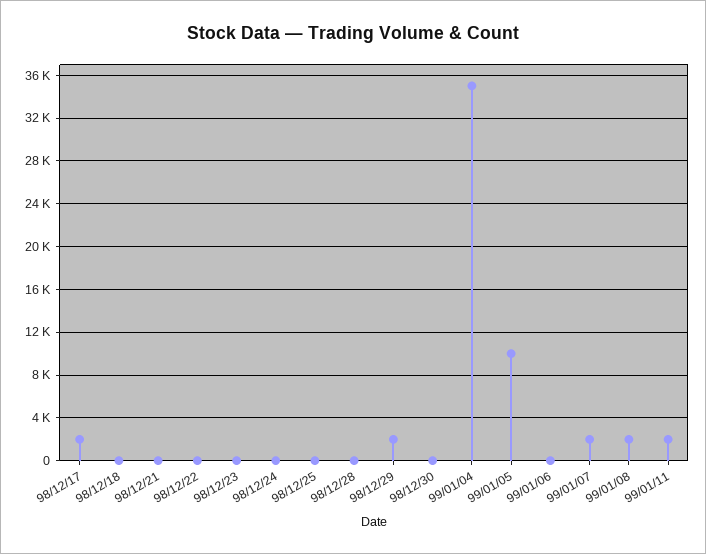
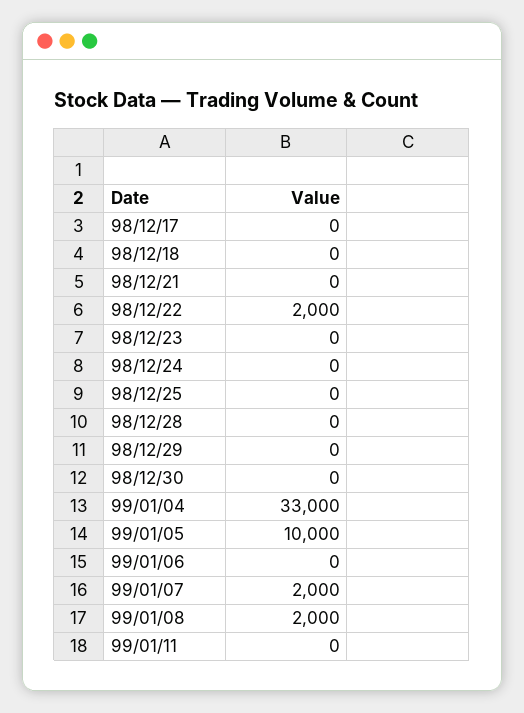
  {
-   "98/12/17": 2000,
+   "98/12/17": 0,
    "98/12/18": 0,
    "98/12/21": 0,
-   "98/12/22": 0,
+   "98/12/22": 2000,
    "98/12/23": 0,
    "98/12/24": 0,
    "98/12/25": 0,
    "98/12/28": 0,
-   "98/12/29": 2000,
+   "98/12/29": 0,
    "98/12/30": 0,
-   "99/01/04": 35000,
+   "99/01/04": 33000,
    "99/01/05": 10000,
    "99/01/06": 0,
    "99/01/07": 2000,
    "99/01/08": 2000,
-   "99/01/11": 2000
+   "99/01/11": 0
  }

